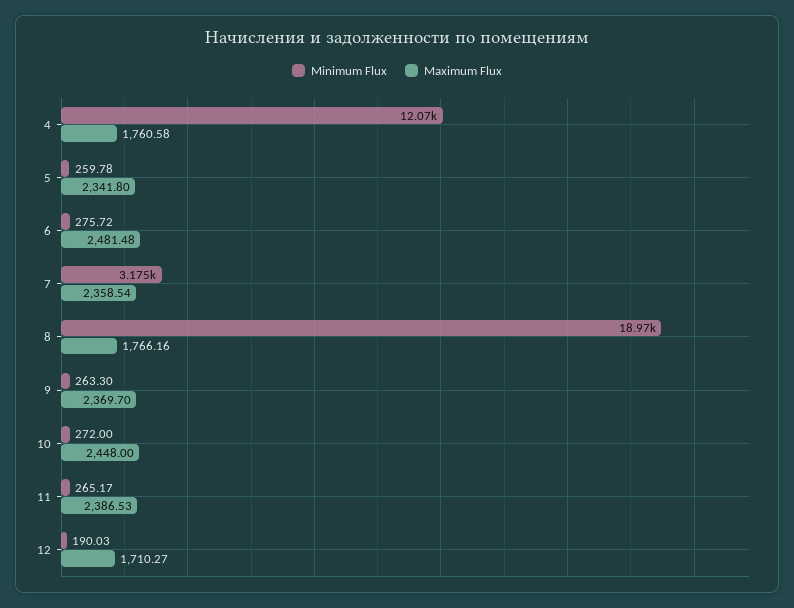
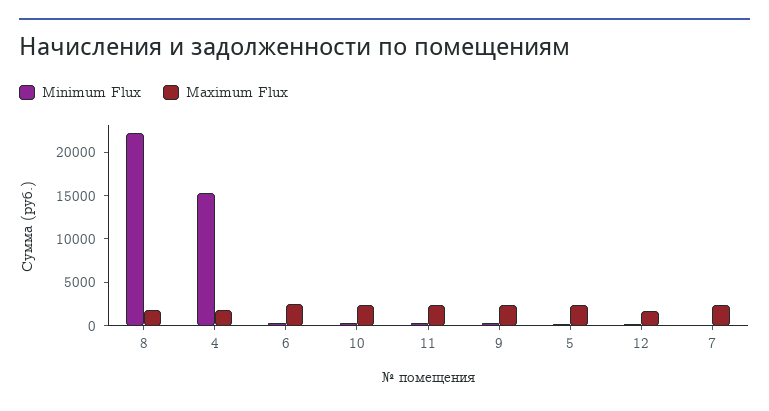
  {
    "Minimum Flux": {
-     "4": 12070,
+     "4": 15000,
      "5": 259.78,
      "6": 275.72,
-     "7": 3175,
+     "7": 0,
-     "8": 18970,
+     "8": 22000,
      "9": 263.3,
      "10": 272,
      "11": 265.17,
      "12": 190.03
    },
    "Maximum Flux": {
      "4": 1760.58,
      "5": 2341.8,
      "6": 2481.48,
      "7": 2358.54,
      "8": 1766.16,
      "9": 2369.7,
      "10": 2448,
      "11": 2386.53,
      "12": 1710.27
    }
  }

